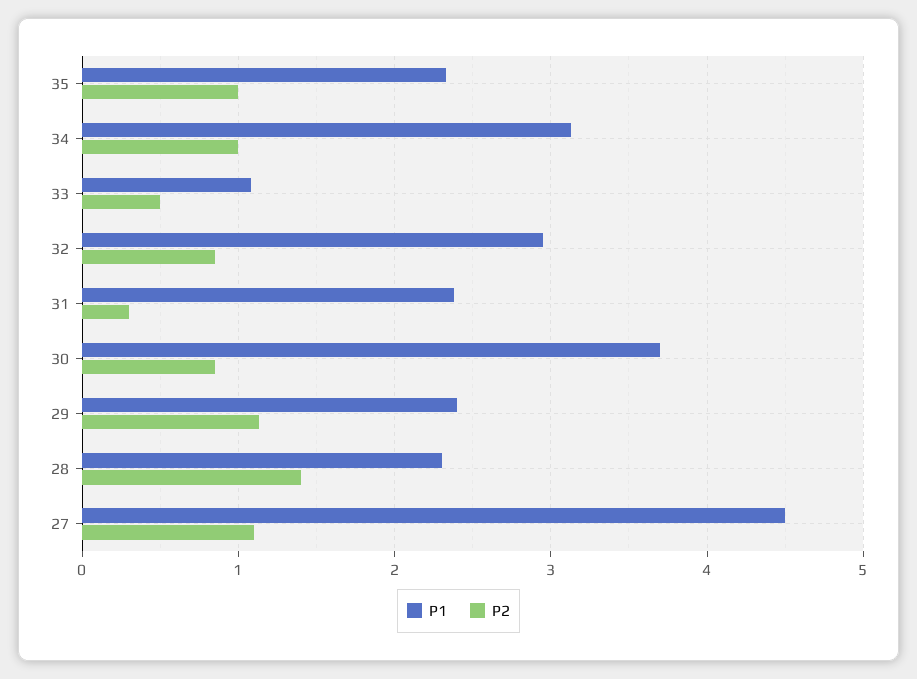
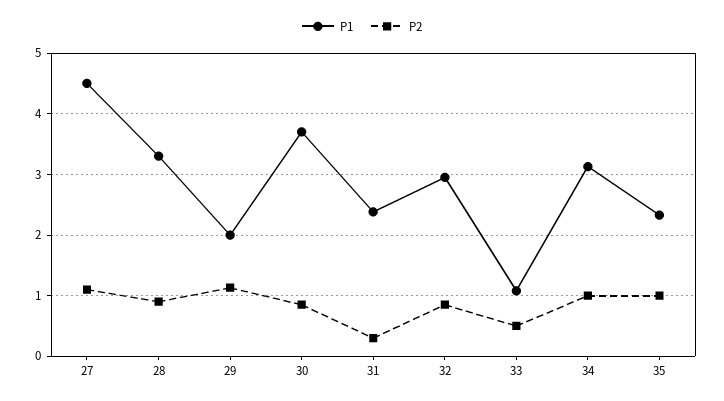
  {
    "P1": {
      "35": 2.3,
      "34": 3.1,
      "33": 1.1,
      "32": 3,
      "31": 2.4,
      "30": 3.7,
-     "29": 2.4,
+     "29": 2,
-     "28": 2.3,
+     "28": 3.3,
      "27": 4.5
    },
    "P2": {
      "35": 1,
      "34": 1,
      "33": 0.5,
      "32": 0.9,
      "31": 0.3,
      "30": 0.9,
      "29": 1.1,
-     "28": 1.4,
+     "28": 0.9,
      "27": 1.1
    }
  }

